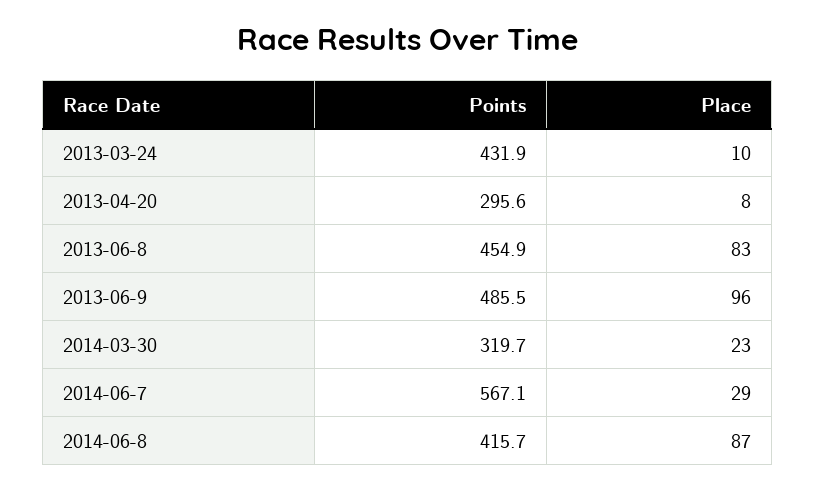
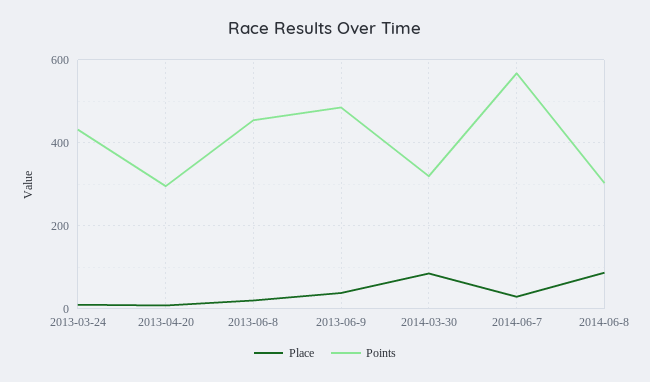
  {
    "Points": {
      "2013-03-24": 431.9,
      "2013-04-20": 295.6,
      "2013-06-8": 454.9,
      "2013-06-9": 485.5,
      "2014-03-30": 319.7,
      "2014-06-7": 567.1,
-     "2014-06-8": 415.7
+     "2014-06-8": 300
    },
    "Place": {
      "2013-03-24": 10,
      "2013-04-20": 8,
-     "2013-06-8": 83,
+     "2013-06-8": 20,
-     "2013-06-9": 96,
+     "2013-06-9": 40,
-     "2014-03-30": 23,
+     "2014-03-30": 80,
      "2014-06-7": 29,
      "2014-06-8": 87
    }
  }

